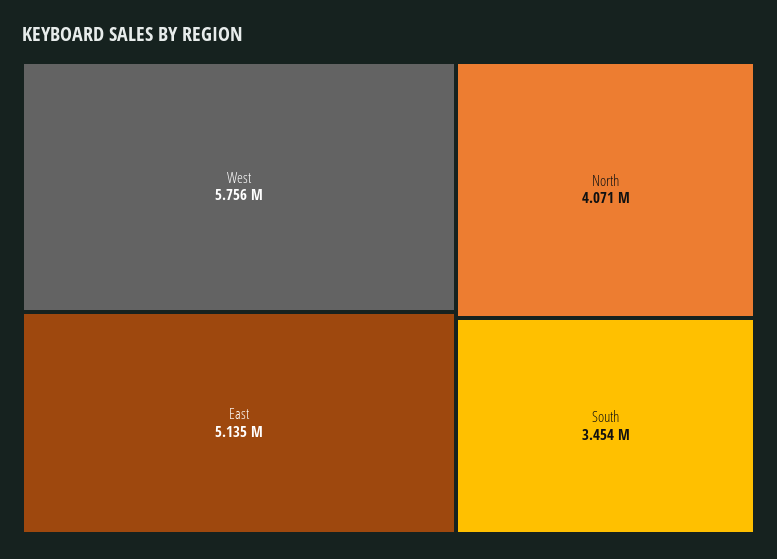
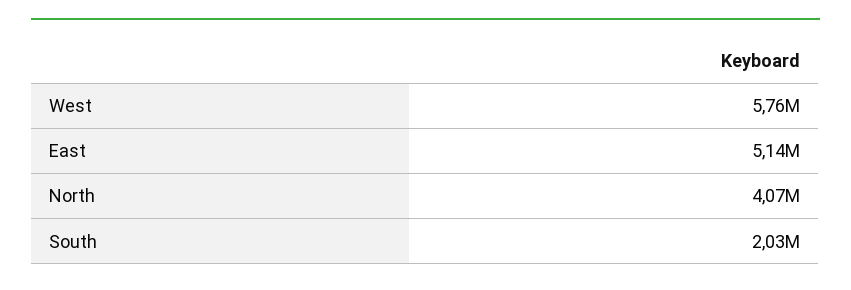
  {
    "West": 5756000,
    "East": 5135000,
    "North": 4071000,
-   "South": 3454000
+   "South": 2030000
  }

